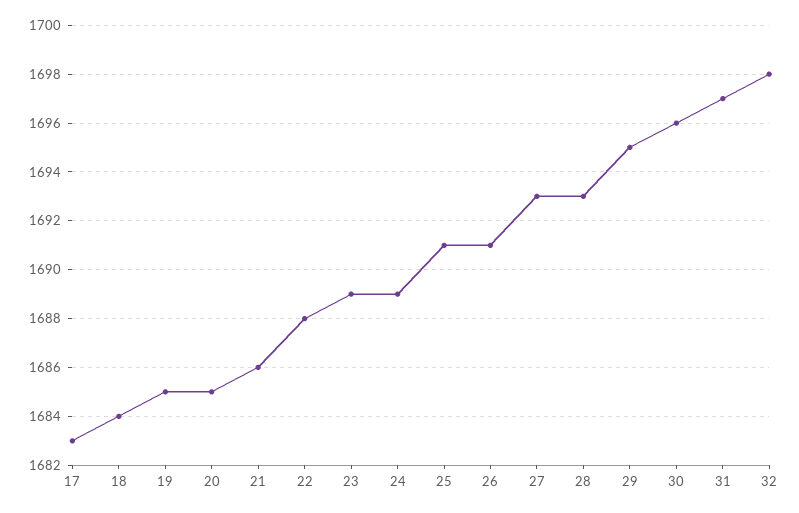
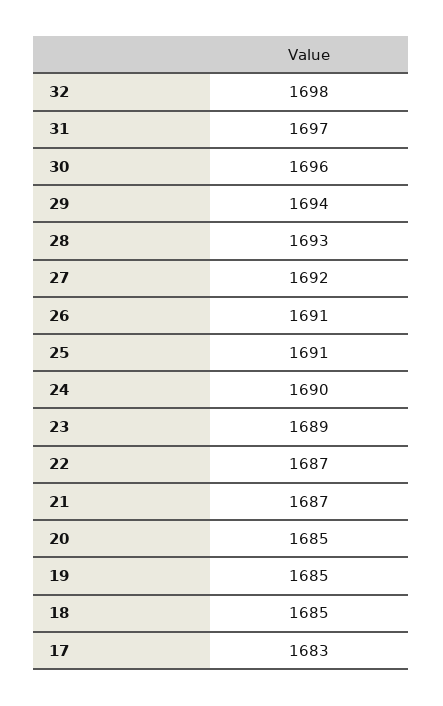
  {
    "17": 1683,
-   "18": 1684,
+   "18": 1685,
    "19": 1685,
    "20": 1685,
-   "21": 1686,
+   "21": 1687,
-   "22": 1688,
+   "22": 1687,
    "23": 1689,
-   "24": 1689,
+   "24": 1690,
    "25": 1691,
    "26": 1691,
-   "27": 1693,
+   "27": 1692,
    "28": 1693,
-   "29": 1695,
+   "29": 1694,
    "30": 1696,
    "31": 1697,
    "32": 1698
  }

